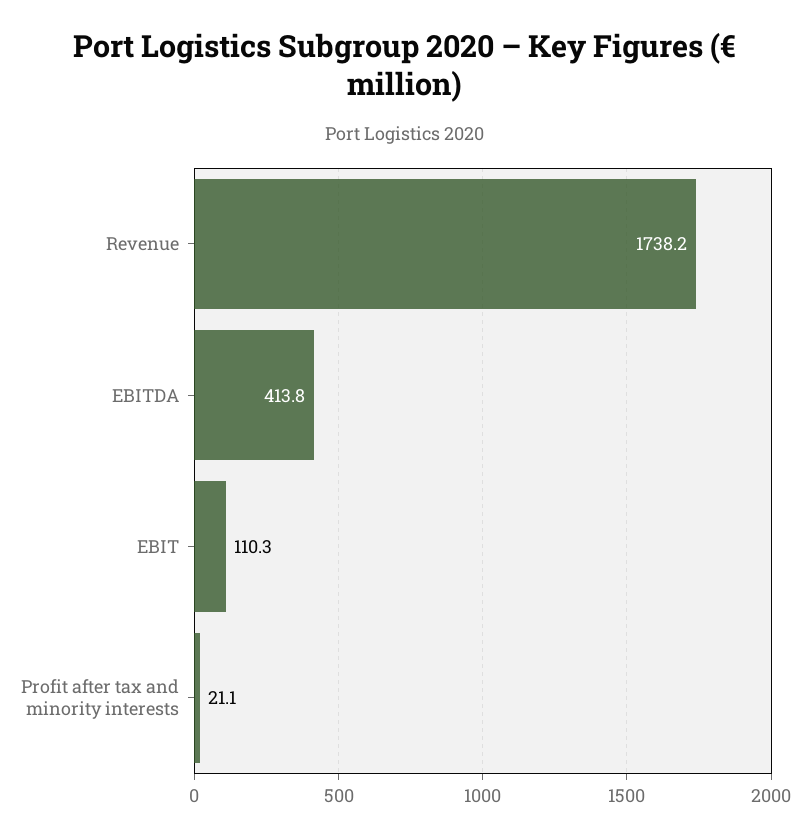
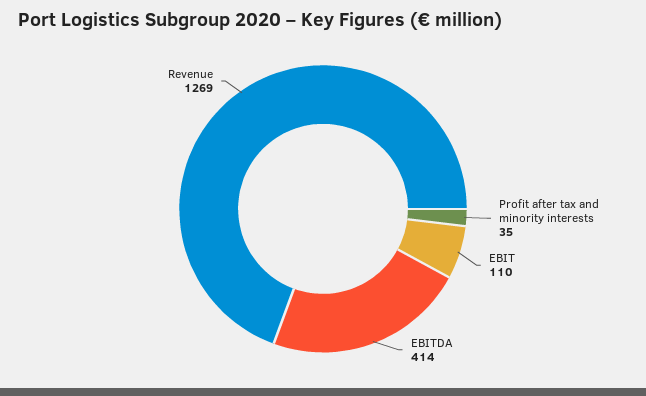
  {
-   "Revenue": 1738.2,
+   "Revenue": 1269,
    "EBITDA": 413.8,
    "EBIT": 110.3,
-   "Profit after tax and minority interests": 21.1
+   "Profit after tax and minority interests": 35
  }

